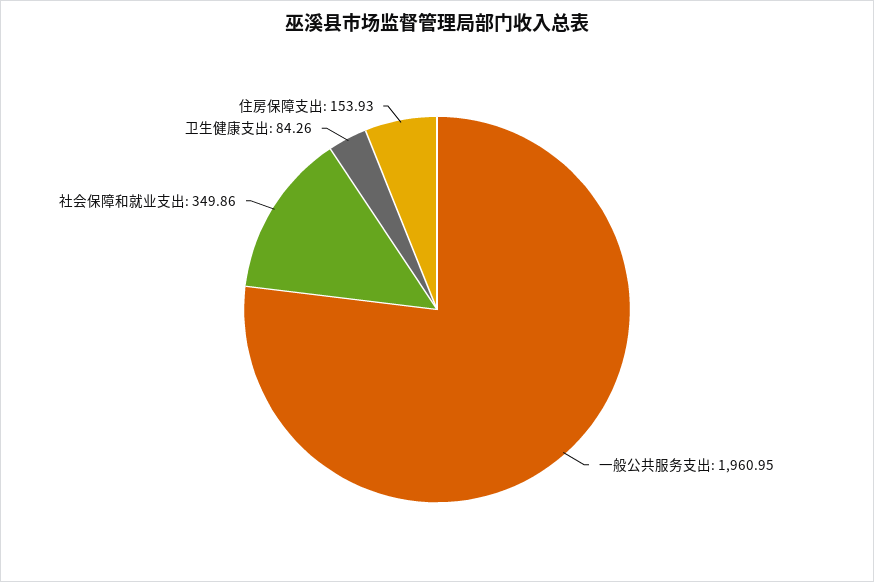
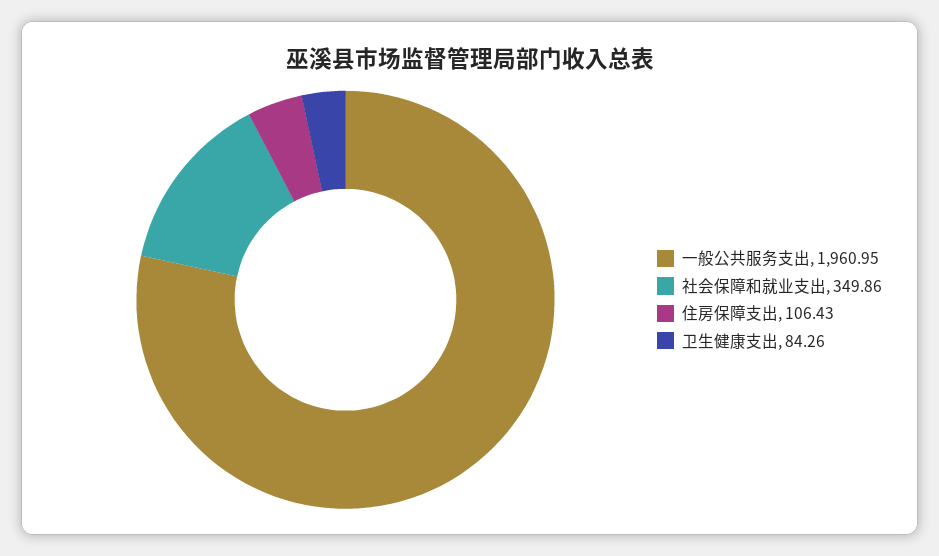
  {
    "一般公共服务支出": 1960.95,
    "社会保障和就业支出": 349.86,
    "卫生健康支出": 84.26,
-   "住房保障支出": 153.93
+   "住房保障支出": 106.43
  }

